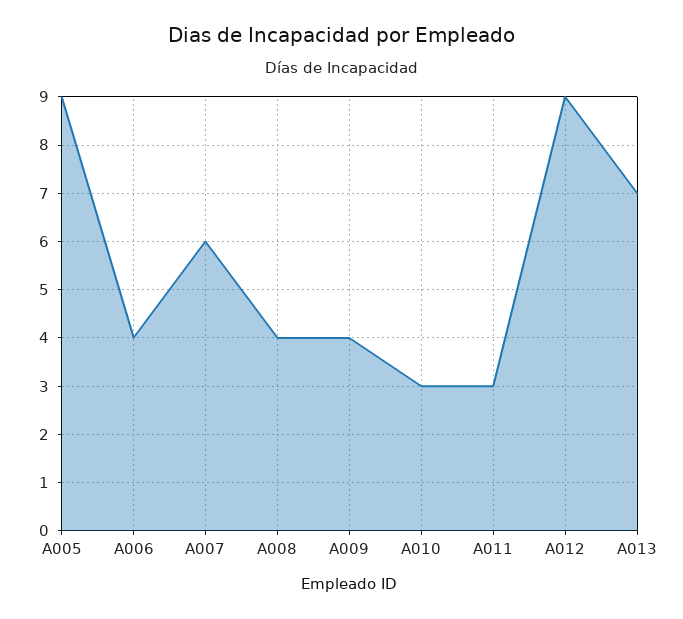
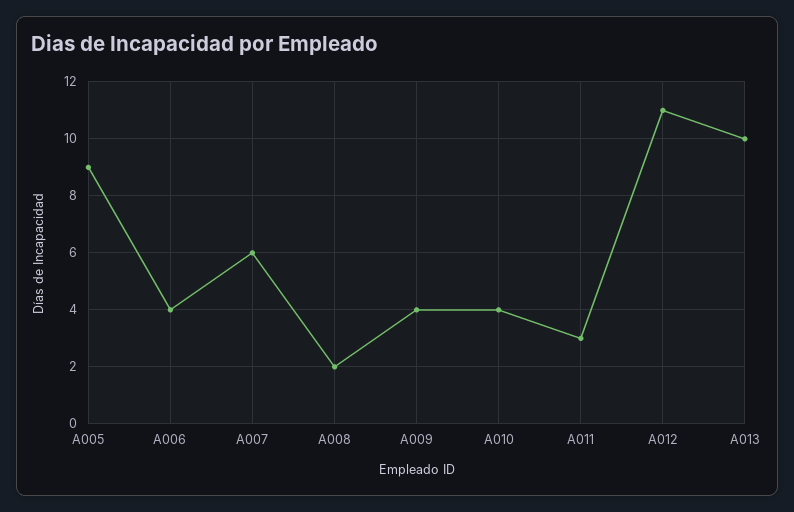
  {
    "A005": 9,
    "A006": 4,
    "A007": 6,
-   "A008": 4,
+   "A008": 2,
    "A009": 4,
-   "A010": 3,
+   "A010": 4,
    "A011": 3,
-   "A012": 9,
+   "A012": 11,
-   "A013": 7
+   "A013": 10
  }

